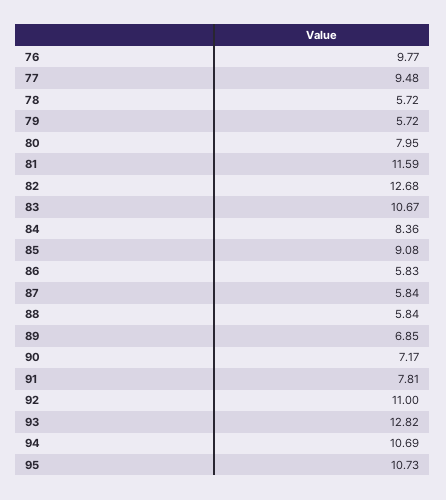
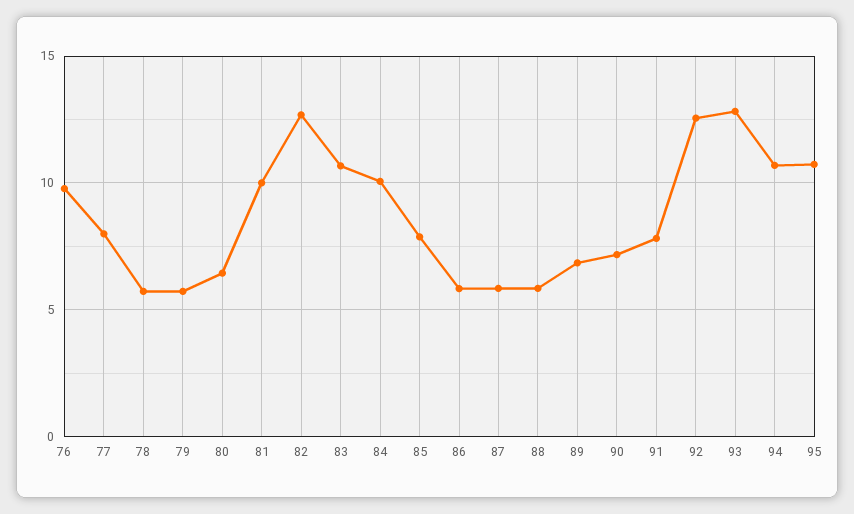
  {
    "76": 9.77,
-   "77": 9.48,
+   "77": 8,
    "78": 5.72,
    "79": 5.72,
-   "80": 7.95,
+   "80": 6.5,
-   "81": 11.59,
+   "81": 10,
    "82": 12.68,
    "83": 10.67,
-   "84": 8.36,
+   "84": 10,
-   "85": 9.08,
+   "85": 8,
    "86": 5.83,
    "87": 5.84,
    "88": 5.84,
    "89": 6.85,
    "90": 7.17,
    "91": 7.81,
-   "92": 11,
+   "92": 12.5,
    "93": 12.82,
    "94": 10.69,
    "95": 10.73
  }

